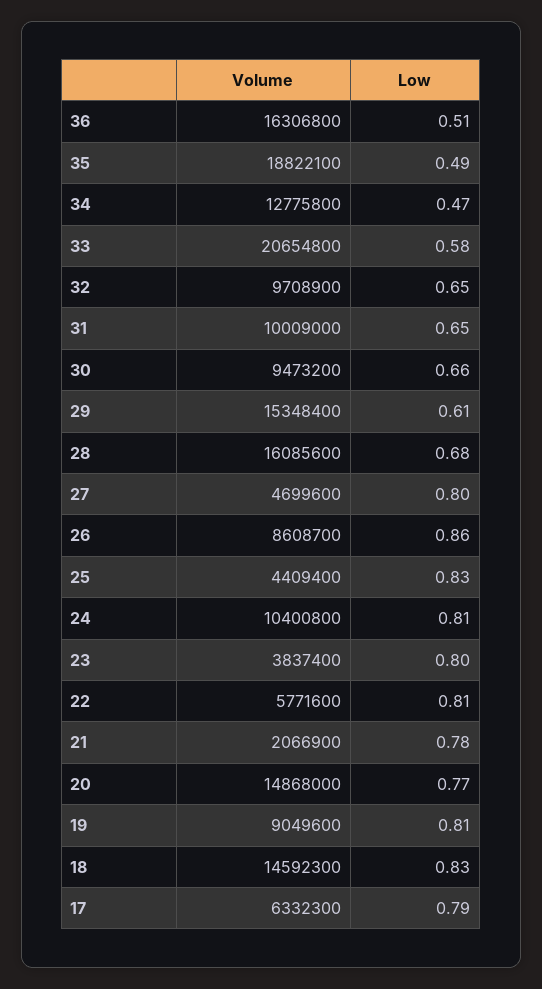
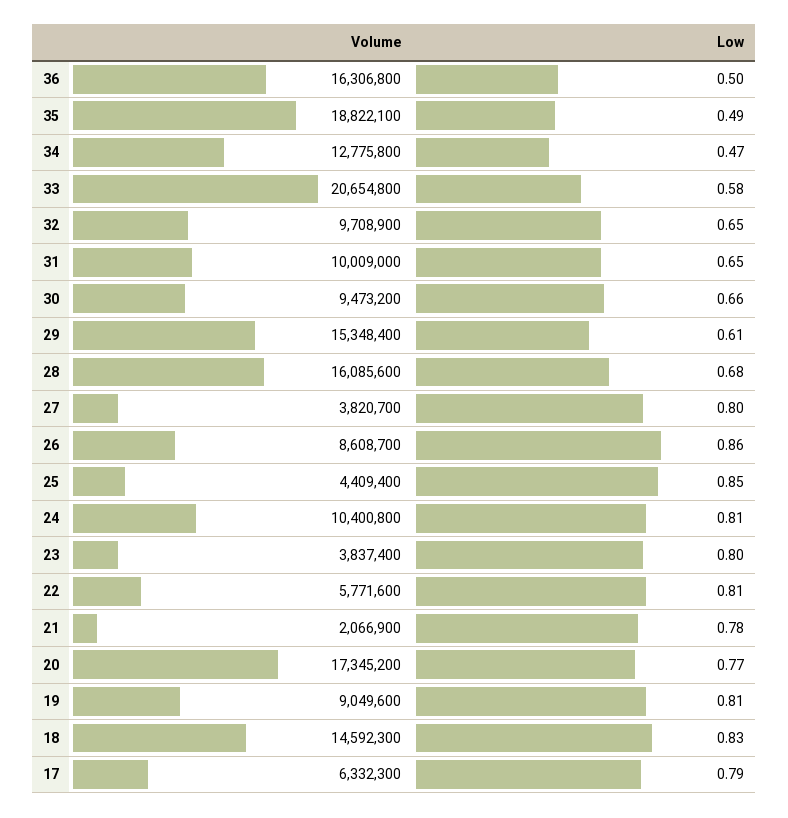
  {
    "Volume": {
      "36": 16306800,
      "35": 18822100,
      "34": 12775800,
      "33": 20654800,
      "32": 9708900,
      "31": 10009000,
      "30": 9473200,
      "29": 15348400,
      "28": 16085600,
-     "27": 4699600,
+     "27": 3820700,
      "26": 8608700,
      "25": 4409400,
      "24": 10400800,
      "23": 3837400,
      "22": 5771600,
      "21": 2066900,
-     "20": 14868000,
+     "20": 17345200,
      "19": 9049600,
      "18": 14592300,
      "17": 6332300
    },
    "Low": {
-     "36": 0.51,
+     "36": 0.5,
      "35": 0.49,
      "34": 0.47,
      "33": 0.58,
      "32": 0.65,
      "31": 0.65,
      "30": 0.66,
      "29": 0.61,
      "28": 0.68,
      "27": 0.8,
      "26": 0.86,
-     "25": 0.83,
+     "25": 0.85,
      "24": 0.81,
      "23": 0.8,
      "22": 0.81,
      "21": 0.78,
      "20": 0.77,
      "19": 0.81,
      "18": 0.83,
      "17": 0.79
    }
  }

